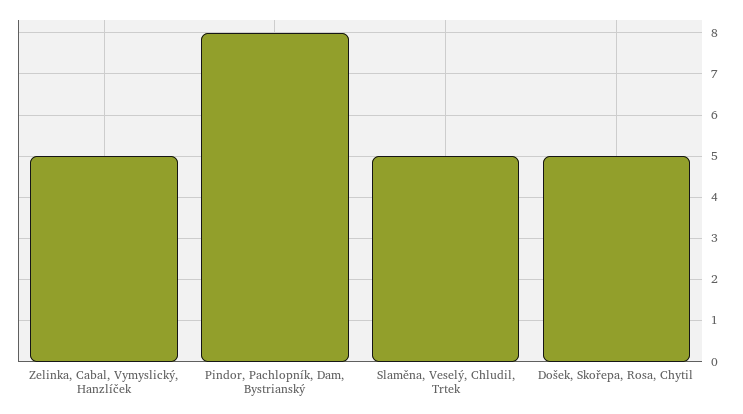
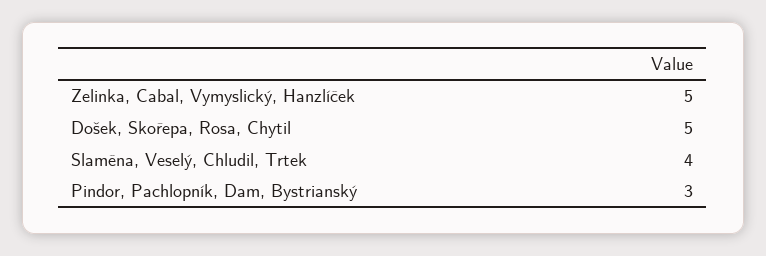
  {
    "Zelinka, Cabal, Vymyslický, Hanzlíček": 5,
-   "Pindor, Pachlopník, Dam, Bystrianský": 8,
+   "Pindor, Pachlopník, Dam, Bystrianský": 3,
-   "Slaměna, Veselý, Chludil, Trtek": 5,
+   "Slaměna, Veselý, Chludil, Trtek": 4,
    "Došek, Skořepa, Rosa, Chytil": 5
  }

